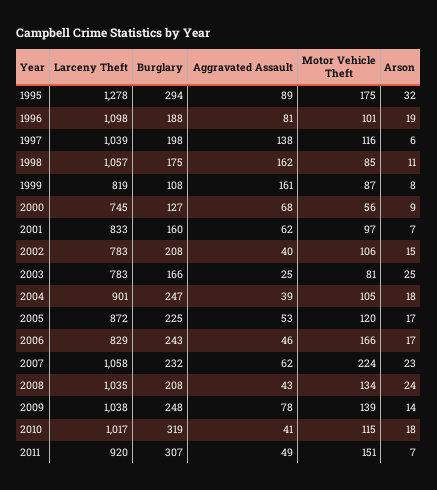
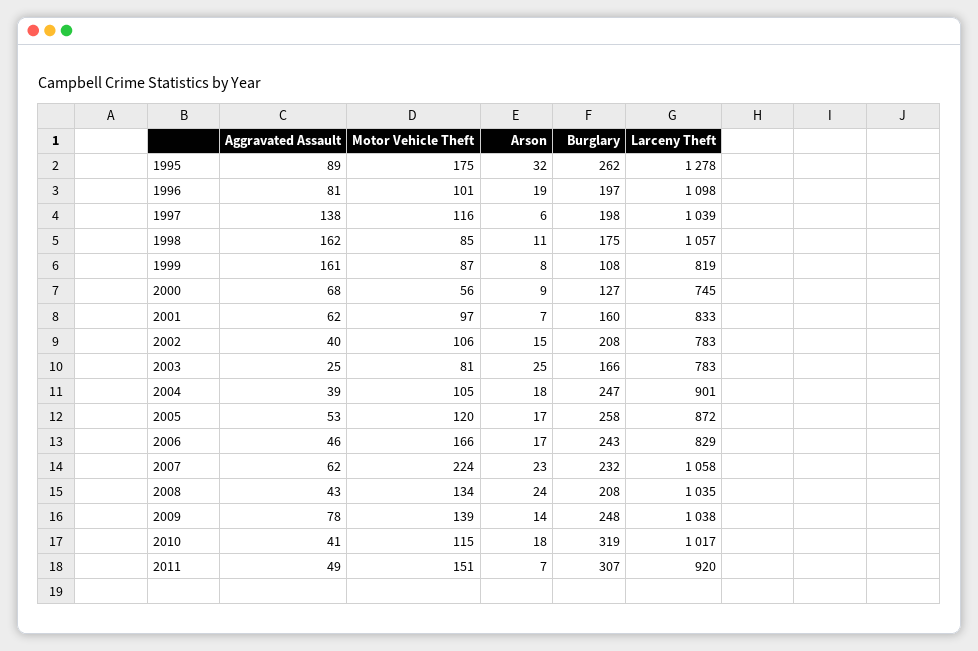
  {
    "Larceny Theft": {
      "1995": 1278,
      "1996": 1098,
      "1997": 1039,
      "1998": 1057,
      "1999": 819,
      "2000": 745,
      "2001": 833,
      "2002": 783,
      "2003": 783,
      "2004": 901,
      "2005": 872,
      "2006": 829,
      "2007": 1058,
      "2008": 1035,
      "2009": 1038,
      "2010": 1017,
      "2011": 920
    },
    "Burglary": {
-     "1995": 294,
+     "1995": 262,
-     "1996": 188,
+     "1996": 197,
      "1997": 198,
      "1998": 175,
      "1999": 108,
      "2000": 127,
      "2001": 160,
      "2002": 208,
      "2003": 166,
      "2004": 247,
-     "2005": 225,
+     "2005": 258,
      "2006": 243,
      "2007": 232,
      "2008": 208,
      "2009": 248,
      "2010": 319,
      "2011": 307
    },
    "Aggravated Assault": {
      "1995": 89,
      "1996": 81,
      "1997": 138,
      "1998": 162,
      "1999": 161,
      "2000": 68,
      "2001": 62,
      "2002": 40,
      "2003": 25,
      "2004": 39,
      "2005": 53,
      "2006": 46,
      "2007": 62,
      "2008": 43,
      "2009": 78,
      "2010": 41,
      "2011": 49
    },
    "Motor Vehicle Theft": {
      "1995": 175,
      "1996": 101,
      "1997": 116,
      "1998": 85,
      "1999": 87,
      "2000": 56,
      "2001": 97,
      "2002": 106,
      "2003": 81,
      "2004": 105,
      "2005": 120,
      "2006": 166,
      "2007": 224,
      "2008": 134,
      "2009": 139,
      "2010": 115,
      "2011": 151
    },
    "Arson": {
      "1995": 32,
      "1996": 19,
      "1997": 6,
      "1998": 11,
      "1999": 8,
      "2000": 9,
      "2001": 7,
      "2002": 15,
      "2003": 25,
      "2004": 18,
      "2005": 17,
      "2006": 17,
      "2007": 23,
      "2008": 24,
      "2009": 14,
      "2010": 18,
      "2011": 7
    }
  }

